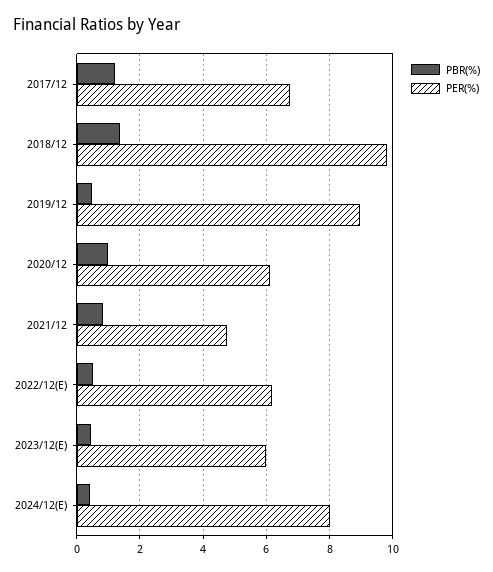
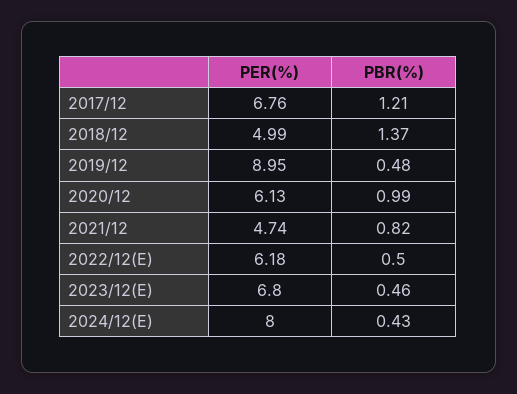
  {
    "PBR(%)": {
      "2017/12": 1.21,
      "2018/12": 1.37,
      "2019/12": 0.48,
      "2020/12": 0.99,
      "2021/12": 0.82,
      "2022/12(E)": 0.5,
      "2023/12(E)": 0.46,
      "2024/12(E)": 0.43
    },
    "PER(%)": {
      "2017/12": 6.76,
-     "2018/12": 9.8,
+     "2018/12": 4.99,
      "2019/12": 8.95,
      "2020/12": 6.13,
      "2021/12": 4.74,
      "2022/12(E)": 6.18,
-     "2023/12(E)": 6,
+     "2023/12(E)": 6.8,
      "2024/12(E)": 8
    }
  }

